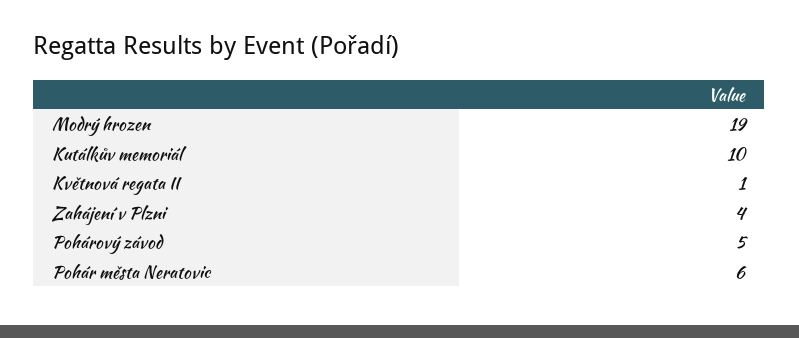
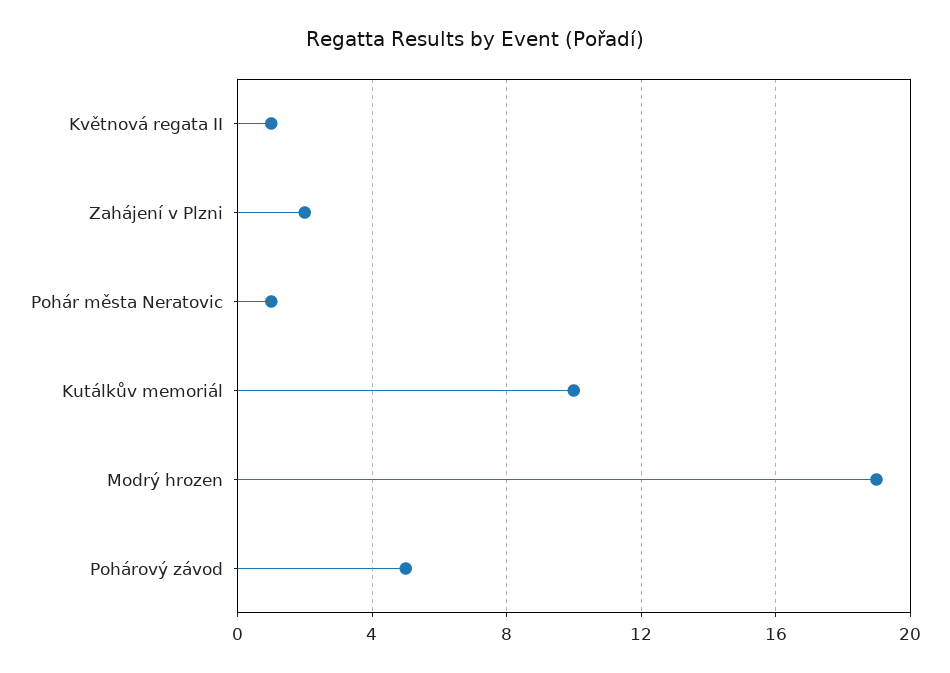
  {
    "Modrý hrozen": 19,
    "Kutálkův memoriál": 10,
    "Květnová regata II": 1,
-   "Zahájení v Plzni": 4,
+   "Zahájení v Plzni": 2,
    "Pohárový závod": 5,
-   "Pohár města Neratovic": 6
+   "Pohár města Neratovic": 1
  }

